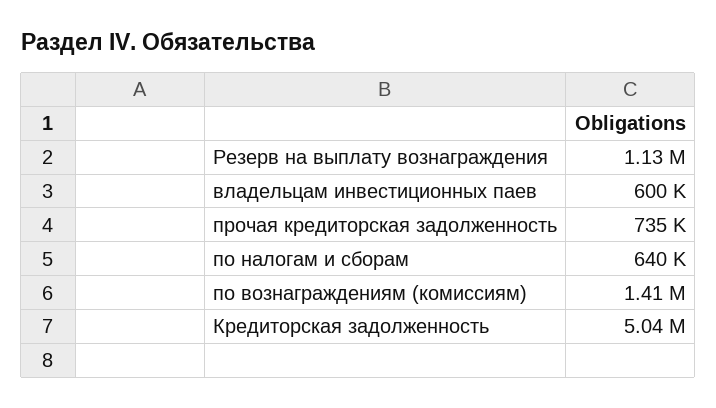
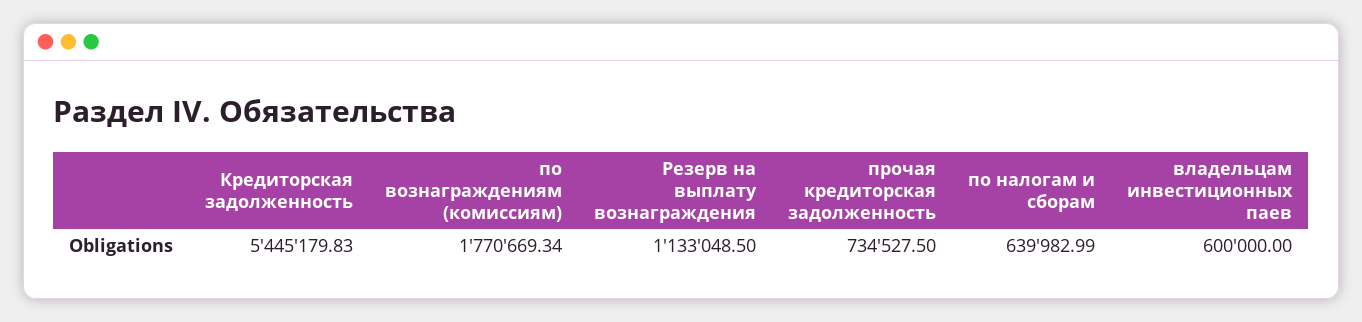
  {
    "Резерв на выплату вознаграждения": 1133048.5,
    "владельцам инвестиционных паев": 600000,
    "прочая кредиторская задолженность": 734527.5,
    "по налогам и сборам": 639982.99,
-   "по вознаграждениям (комиссиям)": 1410000,
+   "по вознаграждениям (комиссиям)": 1770669.34,
-   "Кредиторская задолженность": 5040000
+   "Кредиторская задолженность": 5445179.83
  }

